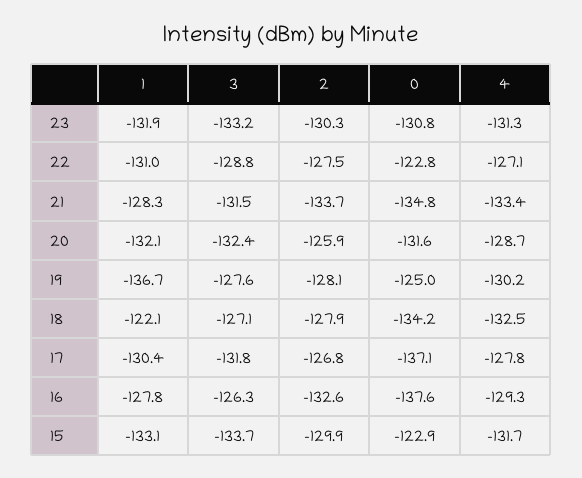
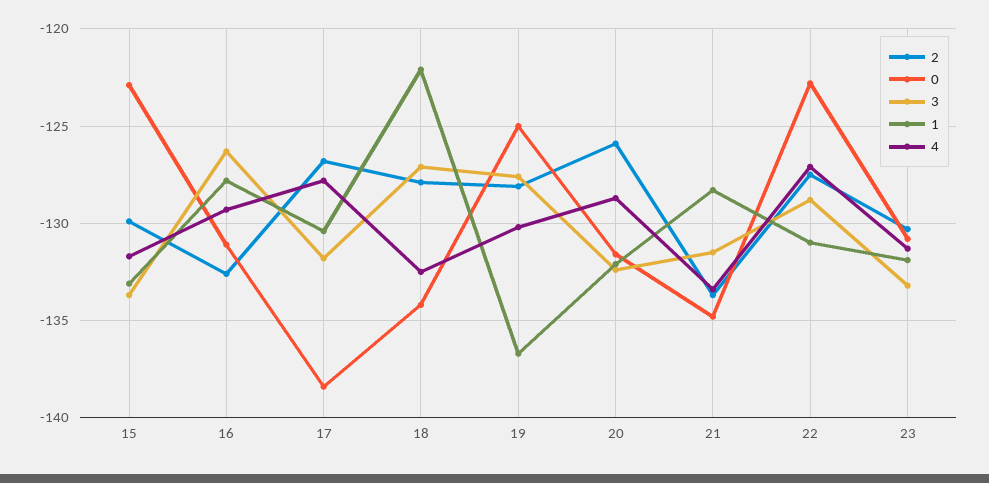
  {
    "1": {
      "23": -131.9,
      "22": -131,
      "21": -128.3,
      "20": -132.1,
      "19": -136.7,
      "18": -122.1,
      "17": -130.4,
      "16": -127.8,
      "15": -133.1
    },
    "3": {
      "23": -133.2,
      "22": -128.8,
      "21": -131.5,
      "20": -132.4,
      "19": -127.6,
      "18": -127.1,
      "17": -131.8,
      "16": -126.3,
      "15": -133.7
    },
    "2": {
      "23": -130.3,
      "22": -127.5,
      "21": -133.7,
      "20": -125.9,
      "19": -128.1,
      "18": -127.9,
      "17": -126.8,
      "16": -132.6,
      "15": -129.9
    },
    "0": {
      "23": -130.8,
      "22": -122.8,
      "21": -134.8,
      "20": -131.6,
      "19": -125,
      "18": -134.2,
-     "17": -137.1,
+     "17": -138.5,
-     "16": -137.6,
+     "16": -131,
      "15": -122.9
    },
    "4": {
      "23": -131.3,
      "22": -127.1,
      "21": -133.4,
      "20": -128.7,
      "19": -130.2,
      "18": -132.5,
      "17": -127.8,
      "16": -129.3,
      "15": -131.7
    }
  }

